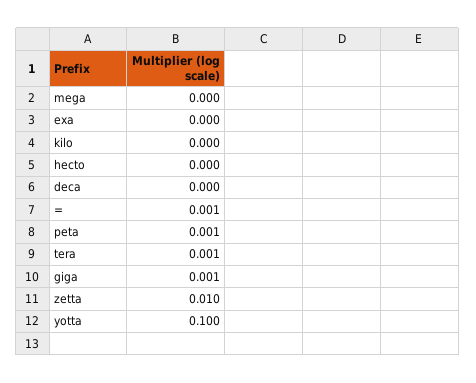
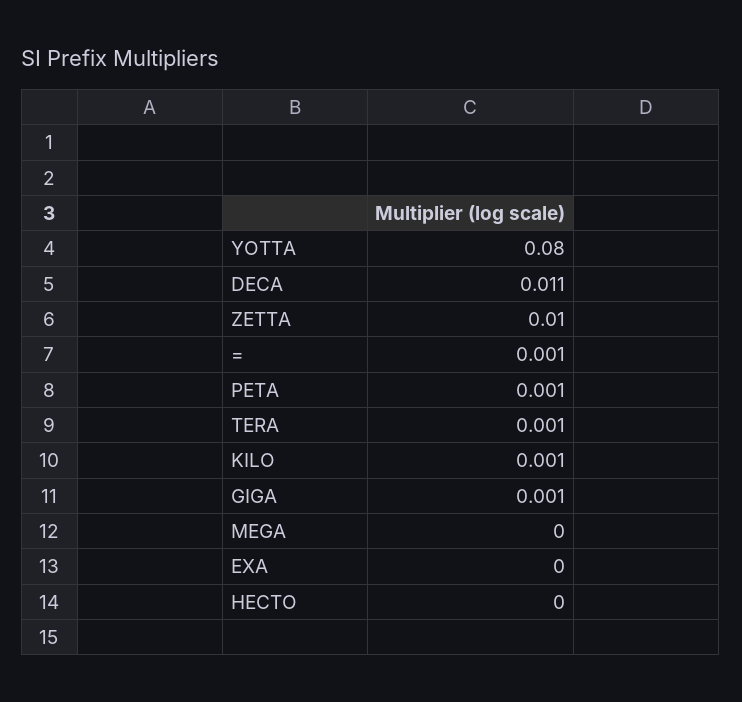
  {
    "mega": 0,
    "exa": 0,
-   "kilo": 0,
+   "kilo": 0.001,
    "hecto": 0,
-   "deca": 0,
+   "deca": 0.011,
    "=": 0.001,
    "peta": 0.001,
    "tera": 0.001,
    "giga": 0.001,
    "zetta": 0.01,
-   "yotta": 0.1
+   "yotta": 0.08
  }

